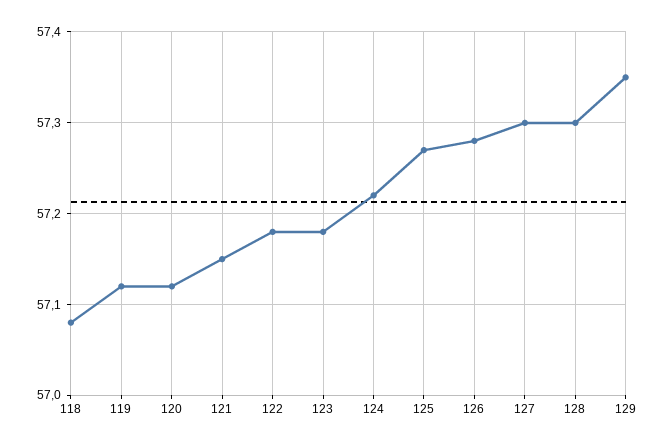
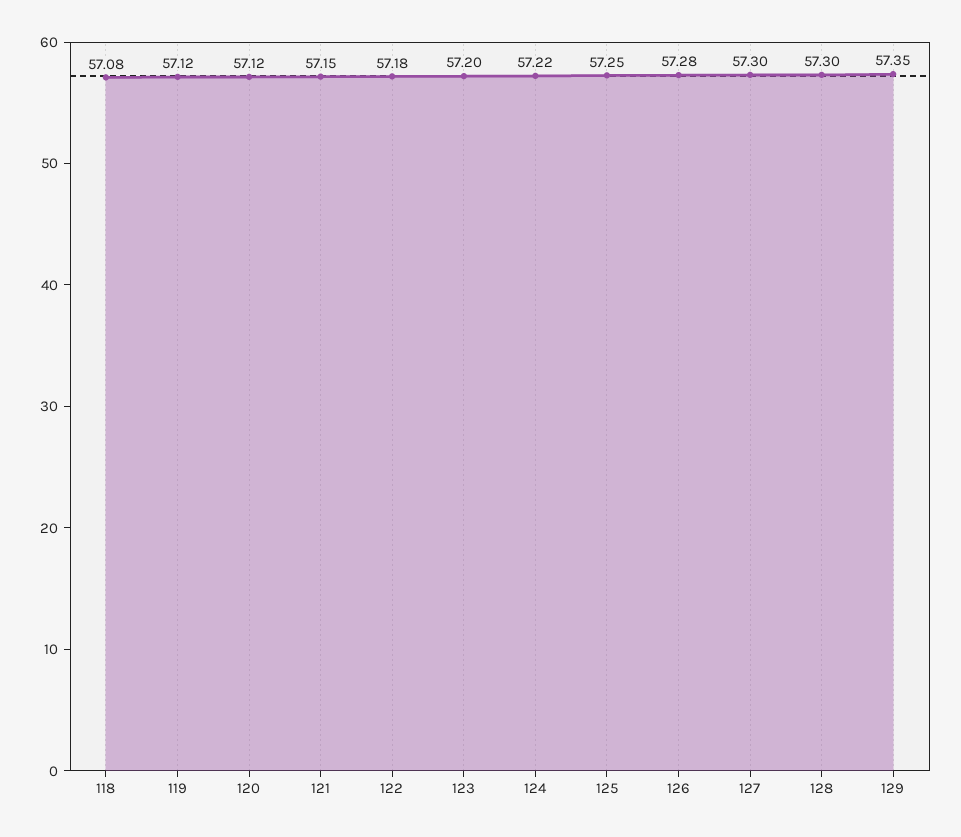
  {
    "118": 57.08,
    "119": 57.12,
    "120": 57.12,
    "121": 57.15,
    "122": 57.18,
-   "123": 57.18,
+   "123": 57.2,
    "124": 57.22,
-   "125": 57.27,
+   "125": 57.25,
    "126": 57.28,
    "127": 57.3,
    "128": 57.3,
    "129": 57.35
  }

